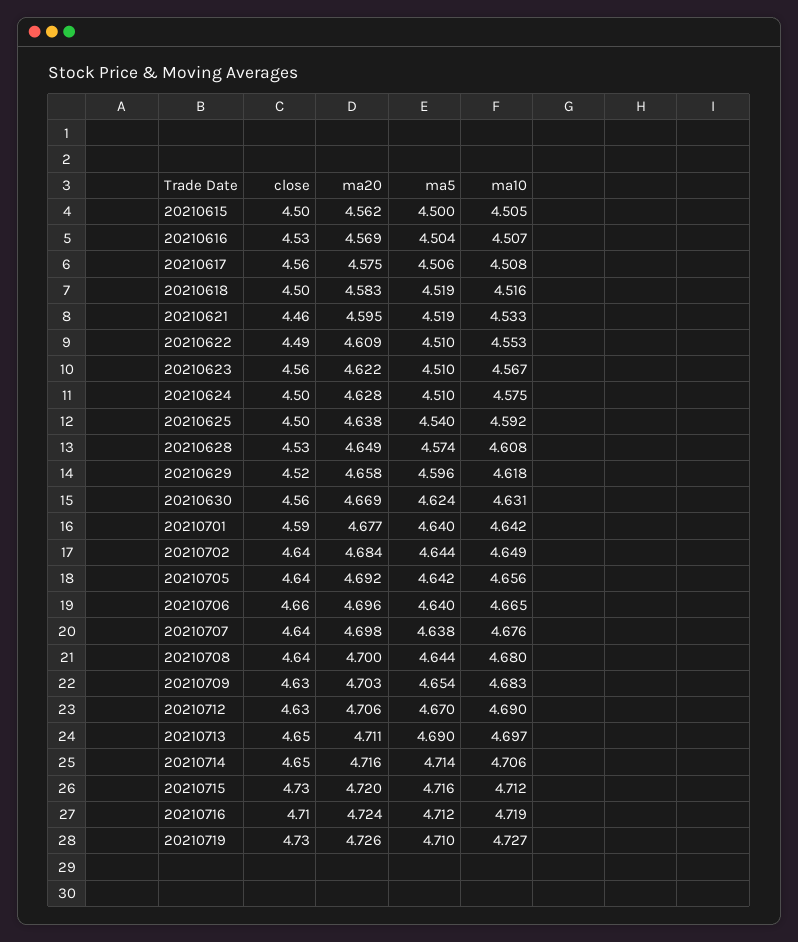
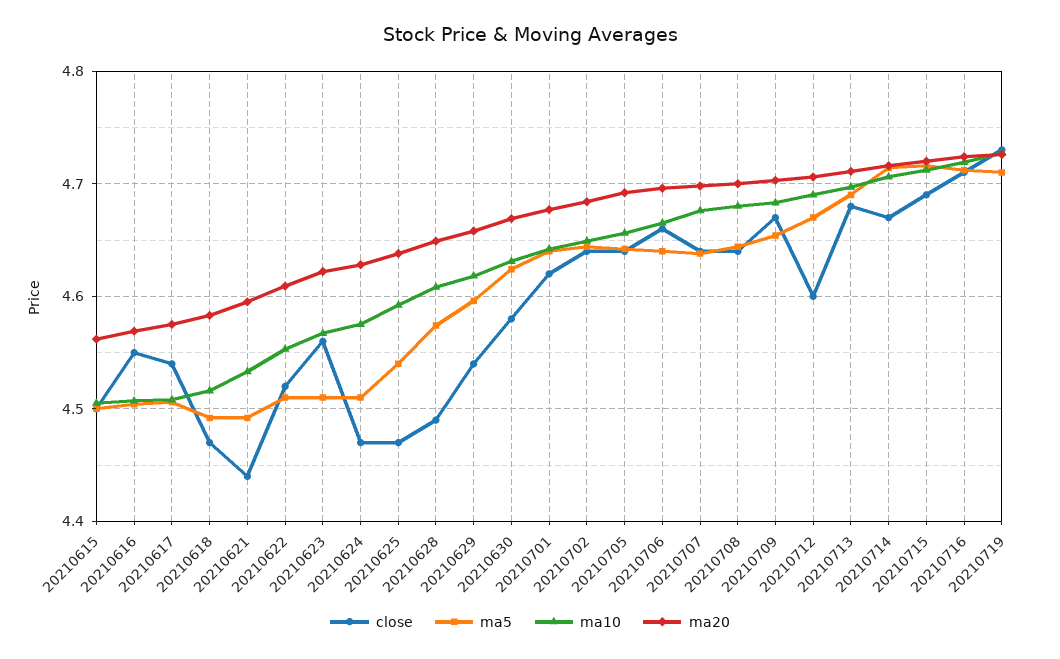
  {
    "close": {
      "20210615": 4.5,
-     "20210616": 4.53,
+     "20210616": 4.55,
-     "20210617": 4.56,
+     "20210617": 4.54,
-     "20210618": 4.5,
+     "20210618": 4.47,
-     "20210621": 4.46,
+     "20210621": 4.44,
-     "20210622": 4.49,
+     "20210622": 4.52,
      "20210623": 4.56,
-     "20210624": 4.5,
+     "20210624": 4.47,
-     "20210625": 4.5,
+     "20210625": 4.47,
-     "20210628": 4.53,
+     "20210628": 4.49,
-     "20210629": 4.52,
+     "20210629": 4.54,
-     "20210630": 4.56,
+     "20210630": 4.58,
-     "20210701": 4.59,
+     "20210701": 4.62,
      "20210702": 4.64,
      "20210705": 4.64,
      "20210706": 4.66,
      "20210707": 4.64,
      "20210708": 4.64,
-     "20210709": 4.63,
+     "20210709": 4.67,
-     "20210712": 4.63,
+     "20210712": 4.6,
-     "20210713": 4.65,
+     "20210713": 4.68,
-     "20210714": 4.65,
+     "20210714": 4.67,
-     "20210715": 4.73,
+     "20210715": 4.69,
      "20210716": 4.71,
      "20210719": 4.73
    },
    "ma20": {
      "20210615": 4.562,
      "20210616": 4.569,
      "20210617": 4.575,
      "20210618": 4.583,
      "20210621": 4.595,
      "20210622": 4.609,
      "20210623": 4.622,
      "20210624": 4.628,
      "20210625": 4.638,
      "20210628": 4.649,
      "20210629": 4.658,
      "20210630": 4.669,
      "20210701": 4.677,
      "20210702": 4.684,
      "20210705": 4.692,
      "20210706": 4.696,
      "20210707": 4.698,
      "20210708": 4.7,
      "20210709": 4.703,
      "20210712": 4.706,
      "20210713": 4.711,
      "20210714": 4.716,
      "20210715": 4.72,
      "20210716": 4.724,
      "20210719": 4.726
    },
    "ma5": {
      "20210615": 4.5,
      "20210616": 4.504,
      "20210617": 4.506,
-     "20210618": 4.519,
+     "20210618": 4.49,
-     "20210621": 4.519,
+     "20210621": 4.49,
      "20210622": 4.51,
      "20210623": 4.51,
      "20210624": 4.51,
      "20210625": 4.54,
      "20210628": 4.574,
      "20210629": 4.596,
      "20210630": 4.624,
      "20210701": 4.64,
      "20210702": 4.644,
      "20210705": 4.642,
      "20210706": 4.64,
      "20210707": 4.638,
      "20210708": 4.644,
      "20210709": 4.654,
      "20210712": 4.67,
      "20210713": 4.69,
      "20210714": 4.714,
      "20210715": 4.716,
      "20210716": 4.712,
      "20210719": 4.71
    },
    "ma10": {
      "20210615": 4.505,
      "20210616": 4.507,
      "20210617": 4.508,
      "20210618": 4.516,
      "20210621": 4.533,
      "20210622": 4.553,
      "20210623": 4.567,
      "20210624": 4.575,
      "20210625": 4.592,
      "20210628": 4.608,
      "20210629": 4.618,
      "20210630": 4.631,
      "20210701": 4.642,
      "20210702": 4.649,
      "20210705": 4.656,
      "20210706": 4.665,
      "20210707": 4.676,
      "20210708": 4.68,
      "20210709": 4.683,
      "20210712": 4.69,
      "20210713": 4.697,
      "20210714": 4.706,
      "20210715": 4.712,
      "20210716": 4.719,
      "20210719": 4.727
    }
  }

